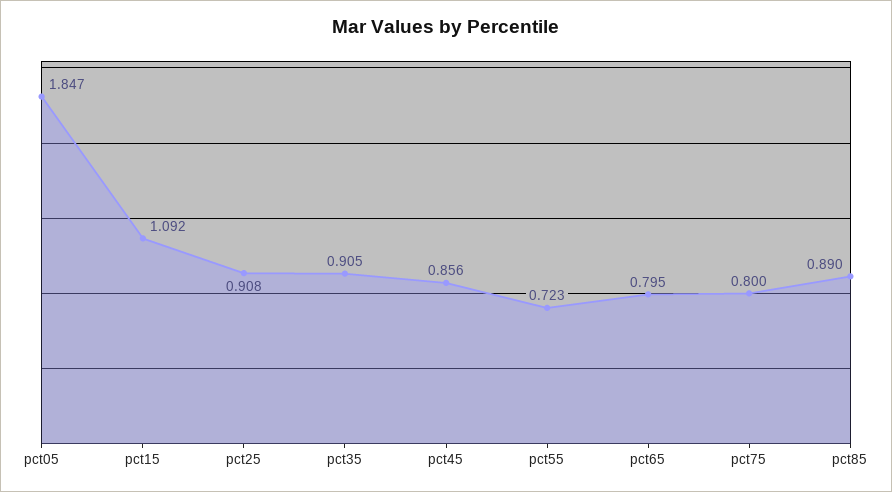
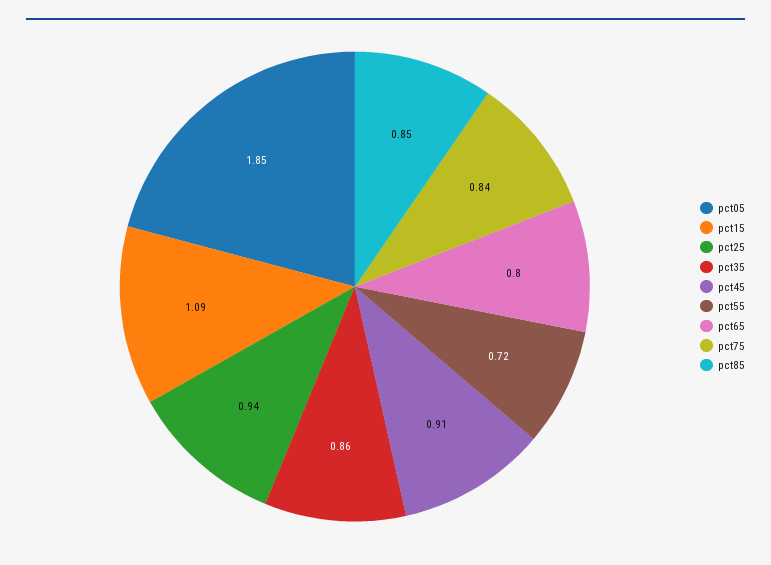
  {
    "pct05": 1.847,
    "pct15": 1.092,
-   "pct25": 0.908,
+   "pct25": 0.94,
-   "pct35": 0.905,
+   "pct35": 0.86,
-   "pct45": 0.856,
+   "pct45": 0.91,
    "pct55": 0.723,
    "pct65": 0.795,
-   "pct75": 0.8,
+   "pct75": 0.84,
-   "pct85": 0.89
+   "pct85": 0.85
  }

